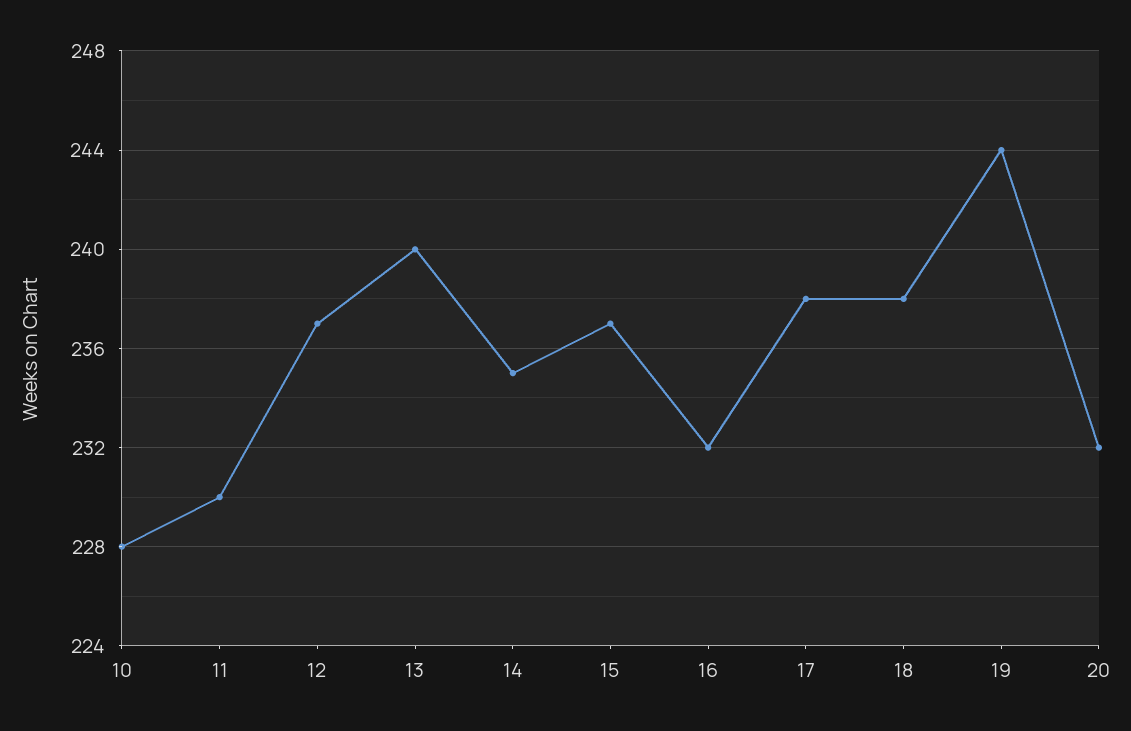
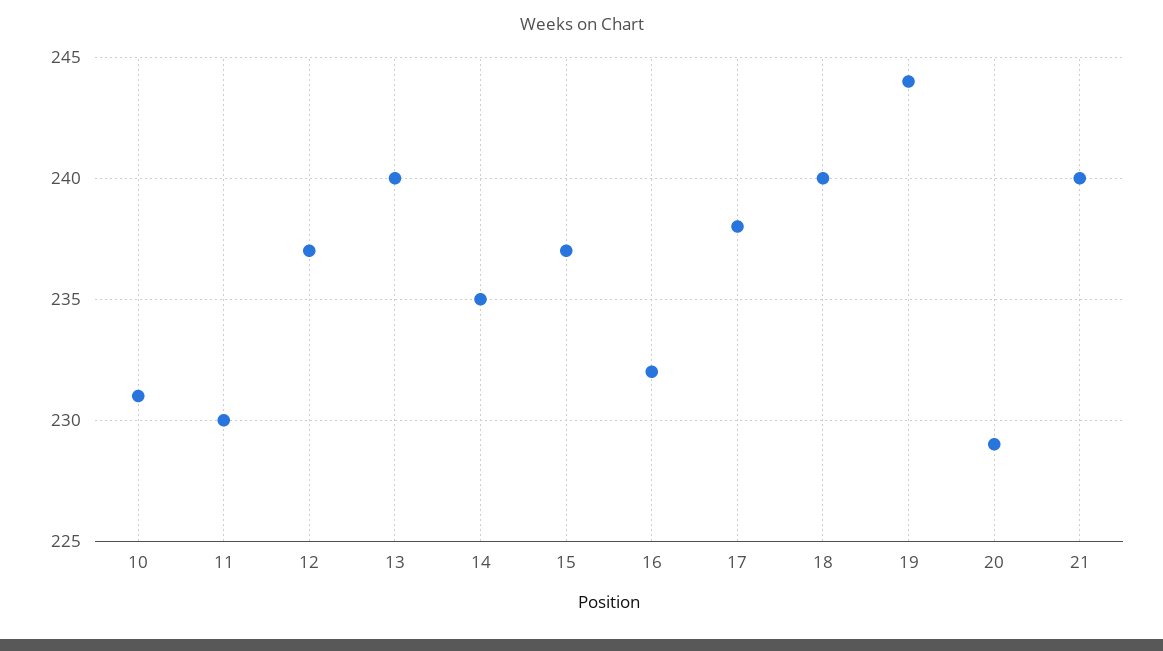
  {
-   "10": 228,
+   "10": 231,
    "11": 230,
    "12": 237,
    "13": 240,
    "14": 235,
    "15": 237,
    "16": 232,
    "17": 238,
-   "18": 238,
+   "18": 240,
    "19": 244,
-   "20": 232
+   "20": 229,
+   "21": 240
  }

